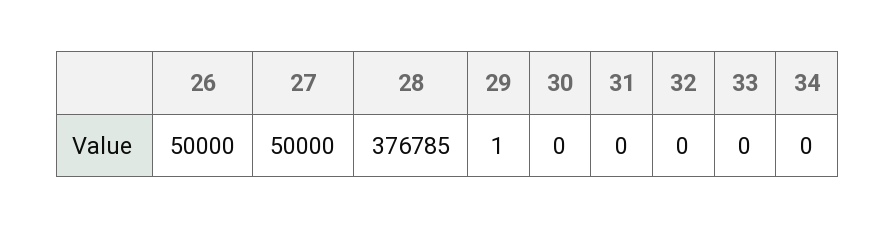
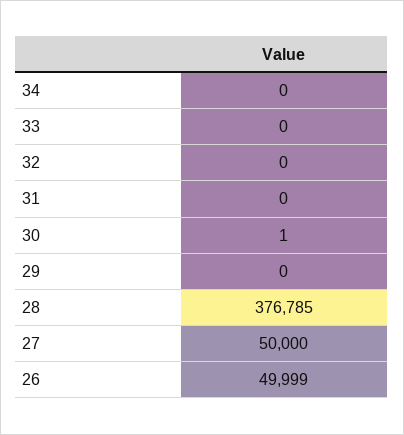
  {
-   "26": 50000,
+   "26": 49999,
    "27": 50000,
    "28": 376785,
-   "29": 1,
+   "29": 0,
-   "30": 0,
+   "30": 1,
    "31": 0,
    "32": 0,
    "33": 0,
    "34": 0
  }

